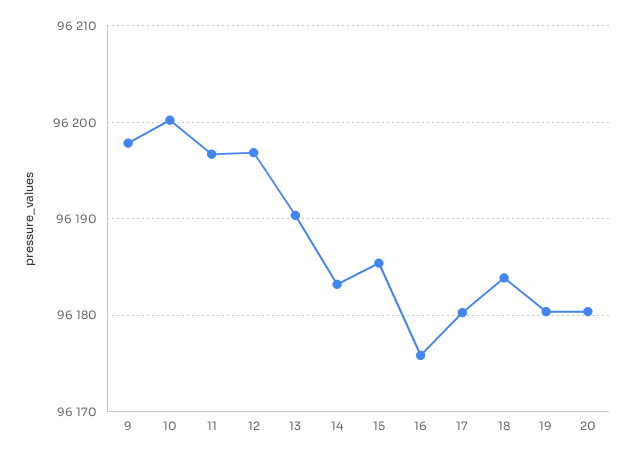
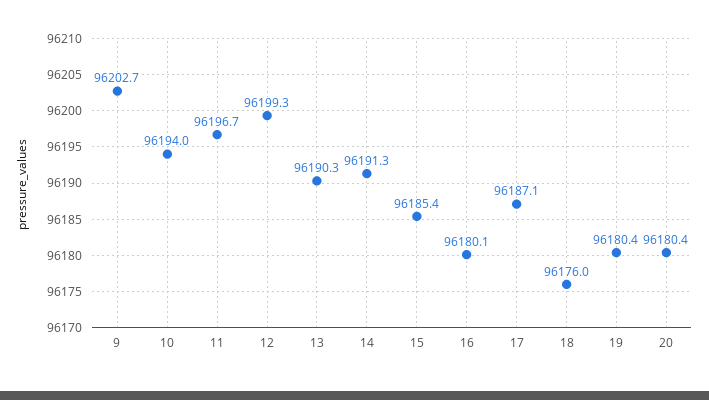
  {
-   "9": 96198,
+   "9": 96202.7,
-   "10": 96200,
+   "10": 96194,
    "11": 96196.7,
-   "12": 96197,
+   "12": 96199.3,
    "13": 96190.3,
-   "14": 96183,
+   "14": 96191.3,
    "15": 96185.4,
-   "16": 96176,
+   "16": 96180.1,
-   "17": 96180,
+   "17": 96187.1,
-   "18": 96184,
+   "18": 96176,
    "19": 96180.4,
    "20": 96180.4
  }

